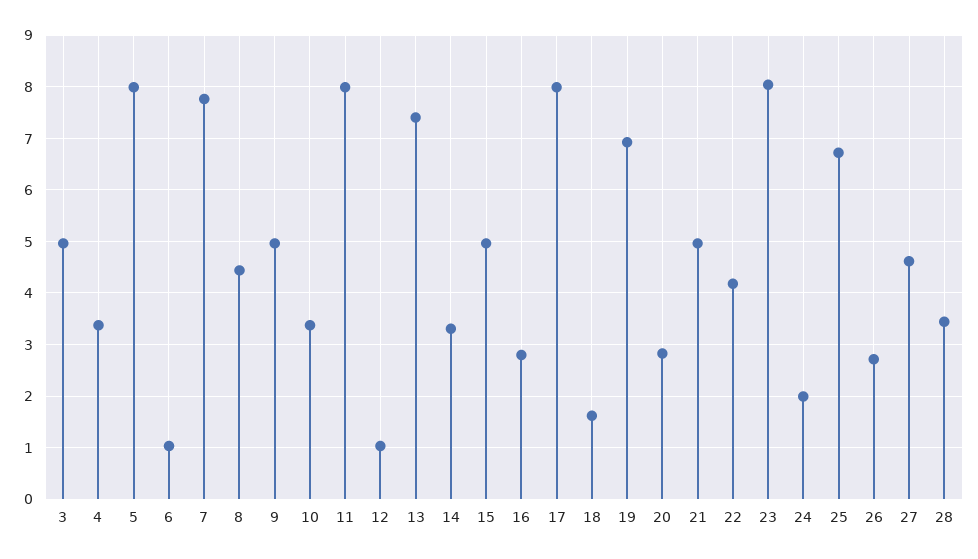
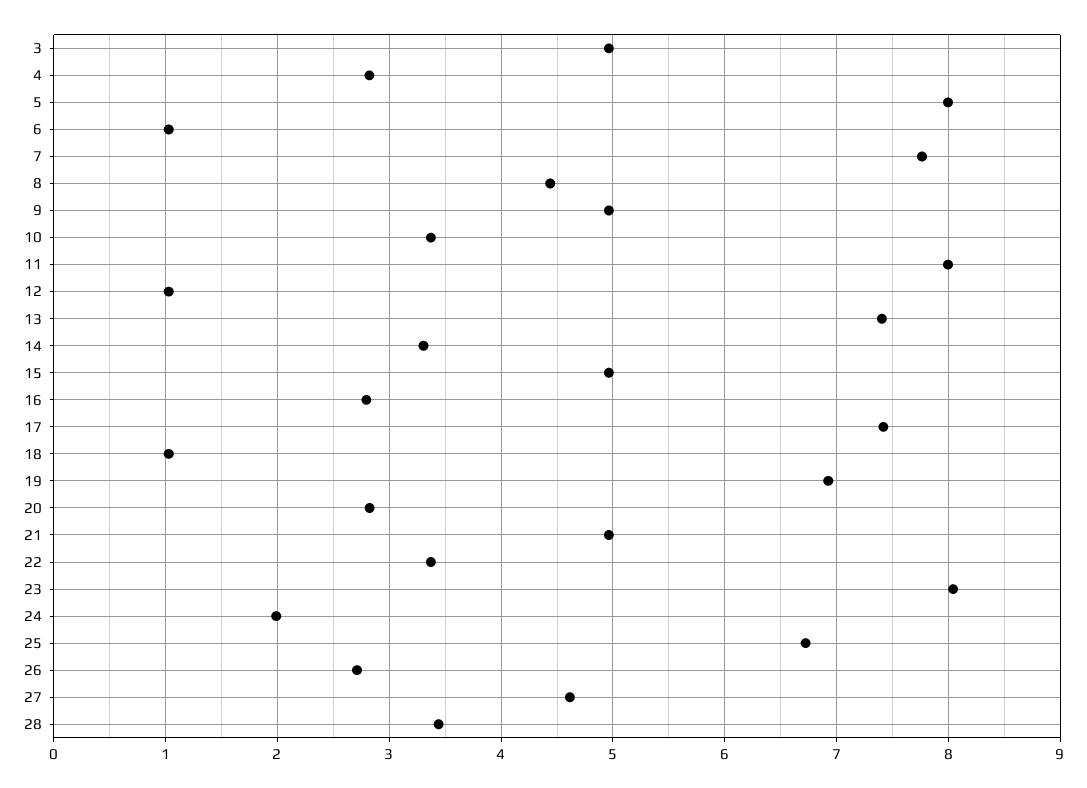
  {
    "3": 5,
-   "4": 3.4,
+   "4": 2.8,
    "5": 8,
    "6": 1,
    "7": 7.8,
    "8": 4.4,
    "9": 5,
    "10": 3.4,
    "11": 8,
    "12": 1,
    "13": 7.4,
    "14": 3.3,
    "15": 5,
    "16": 2.8,
-   "17": 8,
+   "17": 7.4,
-   "18": 1.6,
+   "18": 1,
    "19": 6.9,
    "20": 2.8,
    "21": 5,
-   "22": 4.2,
+   "22": 3.4,
    "23": 8,
    "24": 2,
    "25": 6.7,
    "26": 2.7,
    "27": 4.6,
    "28": 3.4
  }

